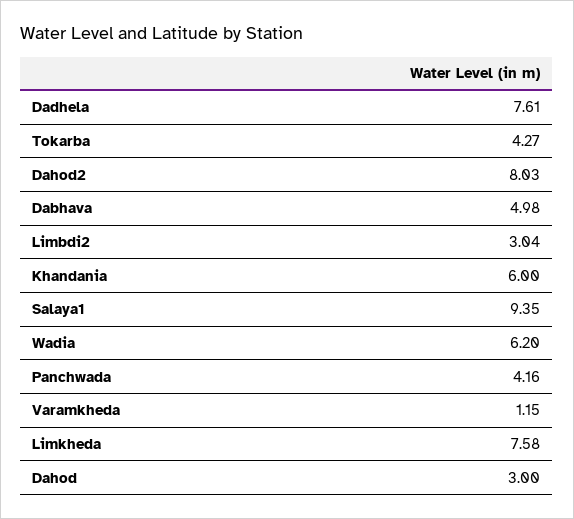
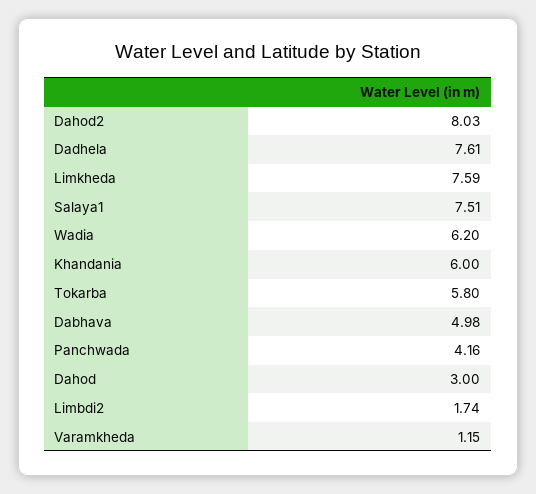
  {
    "Dadhela": 7.61,
-   "Tokarba": 4.27,
+   "Tokarba": 5.8,
    "Dahod2": 8.03,
    "Dabhava": 4.98,
-   "Limbdi2": 3.04,
+   "Limbdi2": 1.74,
    "Khandania": 6,
-   "Salaya1": 9.35,
+   "Salaya1": 7.51,
    "Wadia": 6.2,
    "Panchwada": 4.16,
    "Varamkheda": 1.15,
-   "Limkheda": 7.58,
+   "Limkheda": 7.59,
    "Dahod": 3
  }

